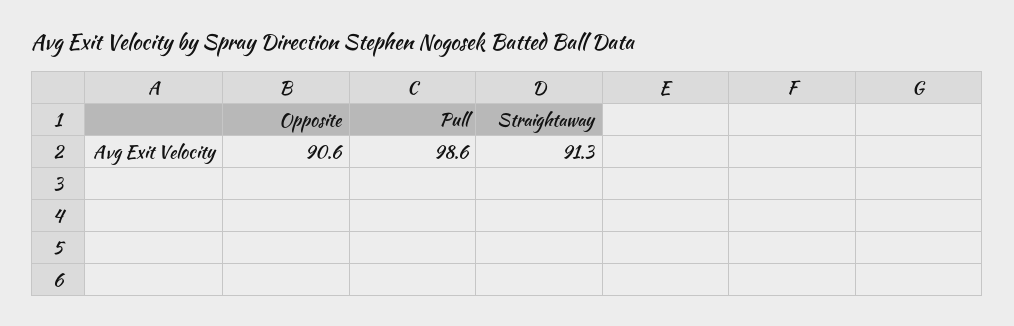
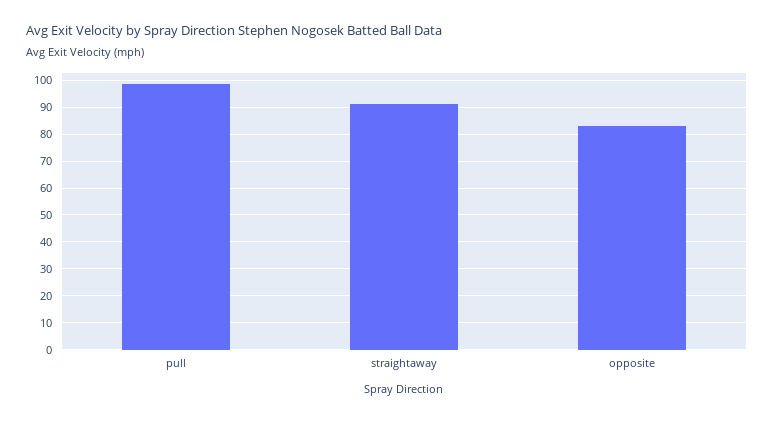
  {
-   "Opposite": 90.6,
+   "Opposite": 82.5,
    "Pull": 98.6,
    "Straightaway": 91.3
  }

